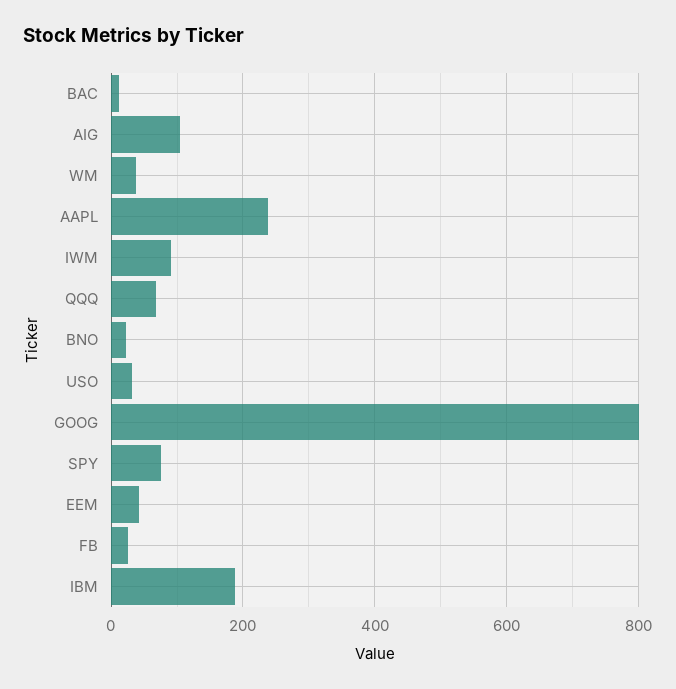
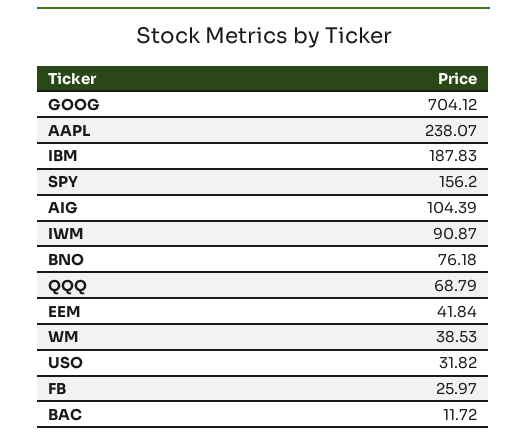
  {
    "BAC": 11.72,
    "AIG": 104.39,
    "WM": 38.53,
    "AAPL": 238.07,
    "IWM": 90.87,
    "QQQ": 68.79,
-   "BNO": 20,
+   "BNO": 76.18,
    "USO": 31.82,
-   "GOOG": 800,
+   "GOOG": 704.12,
-   "SPY": 80,
+   "SPY": 156.2,
    "EEM": 41.84,
    "FB": 25.97,
    "IBM": 187.83
  }

